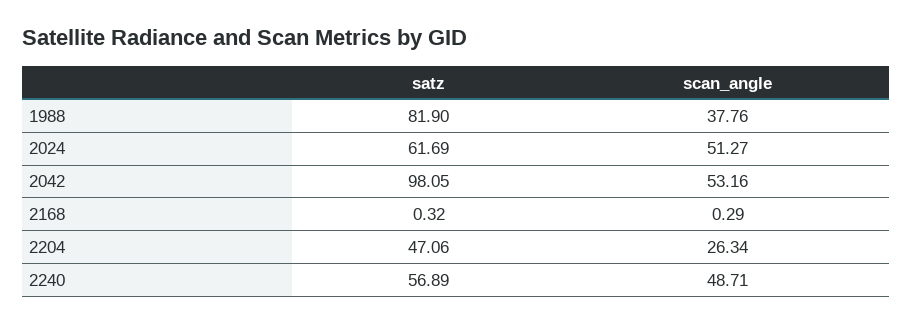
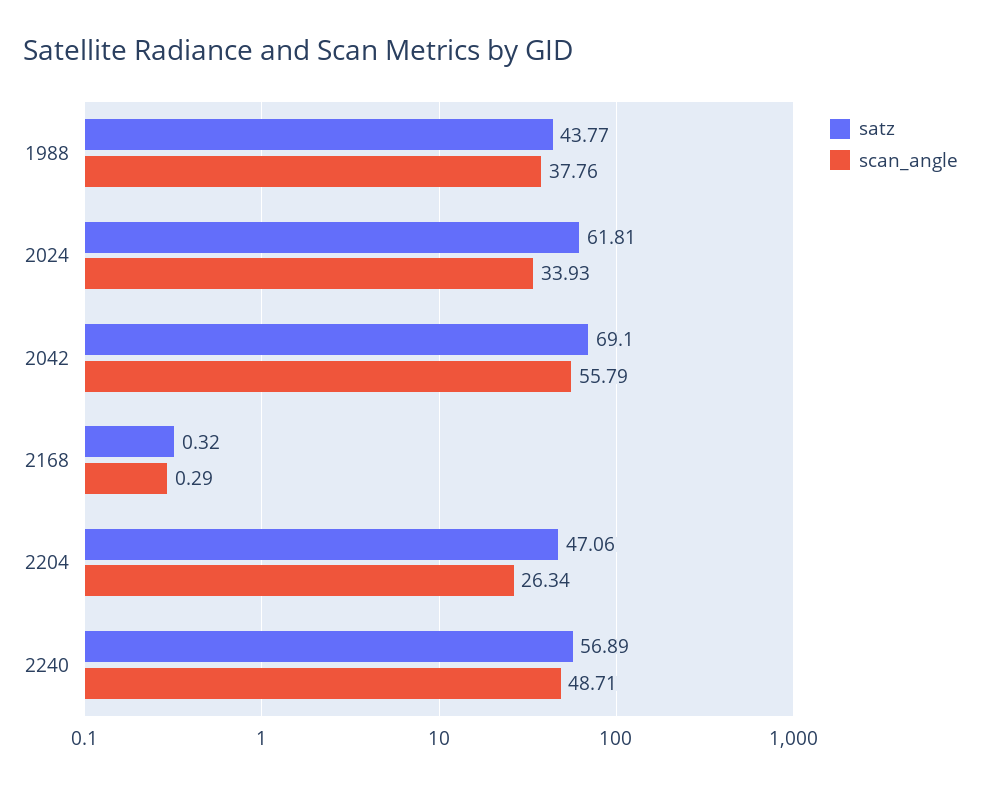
  {
    "satz": {
-     "1988": 81.9,
+     "1988": 43.77,
-     "2024": 61.69,
+     "2024": 61.81,
-     "2042": 98.05,
+     "2042": 69.1,
      "2168": 0.32,
      "2204": 47.06,
      "2240": 56.89
    },
    "scan_angle": {
      "1988": 37.76,
-     "2024": 51.27,
+     "2024": 33.93,
-     "2042": 53.16,
+     "2042": 55.79,
      "2168": 0.29,
      "2204": 26.34,
      "2240": 48.71
    }
  }

